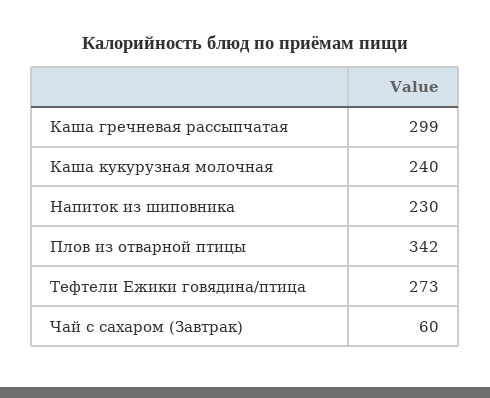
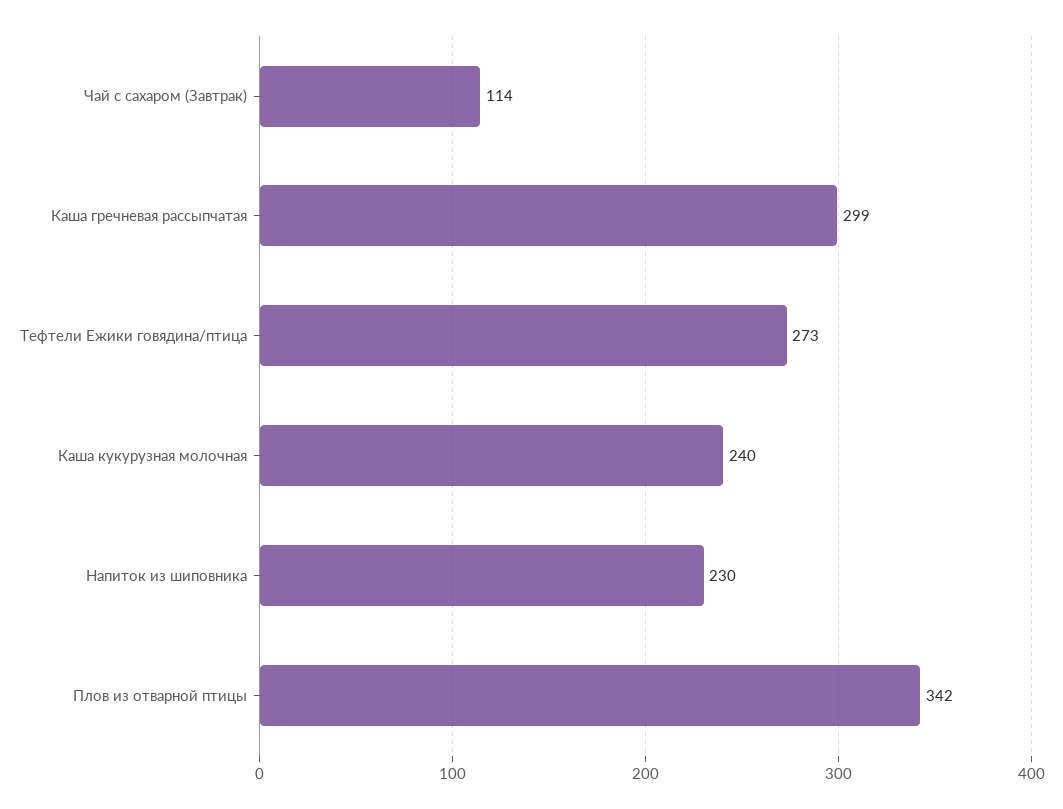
  {
    "Каша гречневая рассыпчатая": 299,
    "Каша кукурузная молочная": 240,
    "Напиток из шиповника": 230,
    "Плов из отварной птицы": 342,
    "Тефтели Ежики говядина/птица": 273,
-   "Чай с сахаром (Завтрак)": 60
+   "Чай с сахаром (Завтрак)": 114
  }

